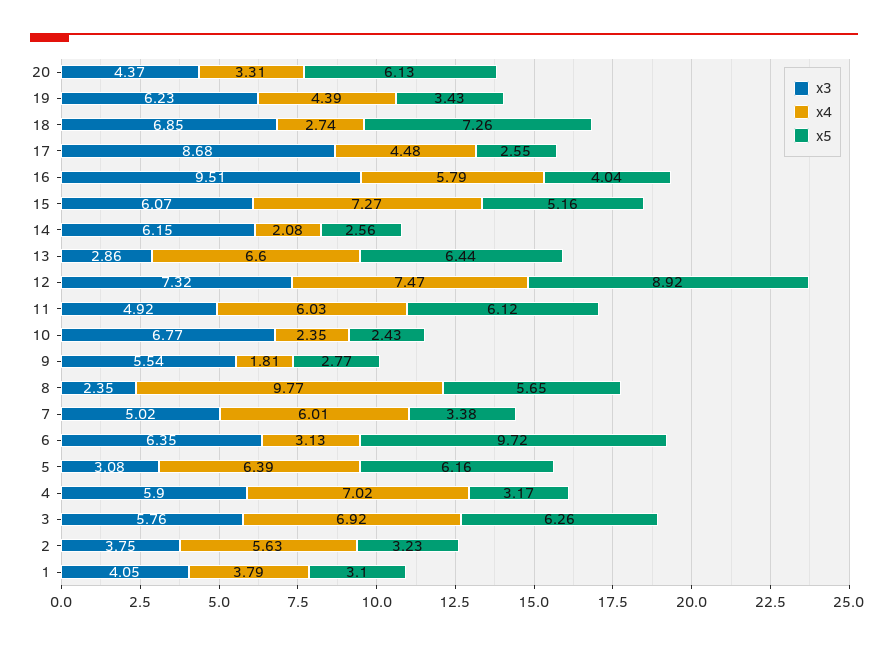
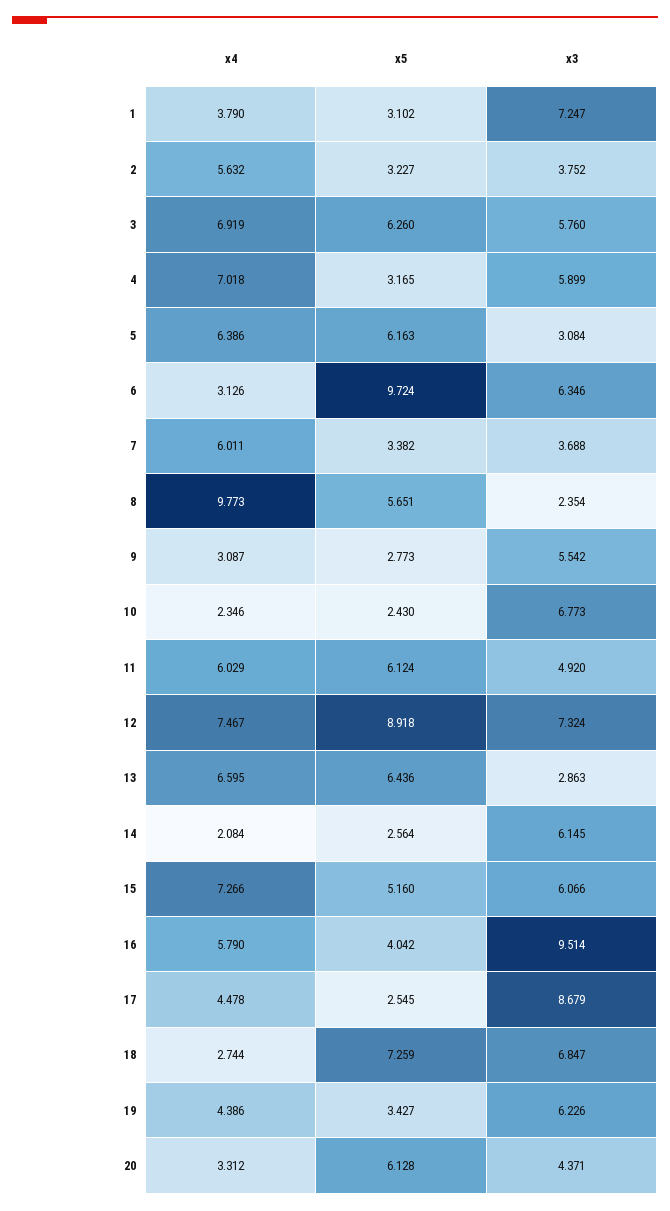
  {
    "x3": {
      "20": 4.371,
      "19": 6.226,
      "18": 6.847,
      "17": 8.679,
      "16": 9.514,
      "15": 6.066,
      "14": 6.145,
      "13": 2.863,
      "12": 7.324,
      "11": 4.92,
      "10": 6.773,
      "9": 5.542,
      "8": 2.354,
-     "7": 5.02,
+     "7": 3.688,
      "6": 6.346,
      "5": 3.084,
      "4": 5.899,
      "3": 5.76,
      "2": 3.752,
-     "1": 4.05
+     "1": 7.247
    },
    "x4": {
      "20": 3.312,
      "19": 4.386,
      "18": 2.744,
      "17": 4.478,
      "16": 5.79,
      "15": 7.266,
      "14": 2.084,
      "13": 6.595,
      "12": 7.467,
      "11": 6.029,
      "10": 2.346,
-     "9": 1.81,
+     "9": 3.087,
      "8": 9.773,
      "7": 6.011,
      "6": 3.126,
      "5": 6.386,
      "4": 7.018,
      "3": 6.919,
      "2": 5.632,
      "1": 3.79
    },
    "x5": {
      "20": 6.128,
      "19": 3.427,
      "18": 7.259,
      "17": 2.545,
      "16": 4.042,
      "15": 5.16,
      "14": 2.564,
      "13": 6.436,
      "12": 8.918,
      "11": 6.124,
      "10": 2.43,
      "9": 2.773,
      "8": 5.651,
      "7": 3.382,
      "6": 9.724,
      "5": 6.163,
      "4": 3.165,
      "3": 6.26,
      "2": 3.227,
      "1": 3.102
    }
  }

